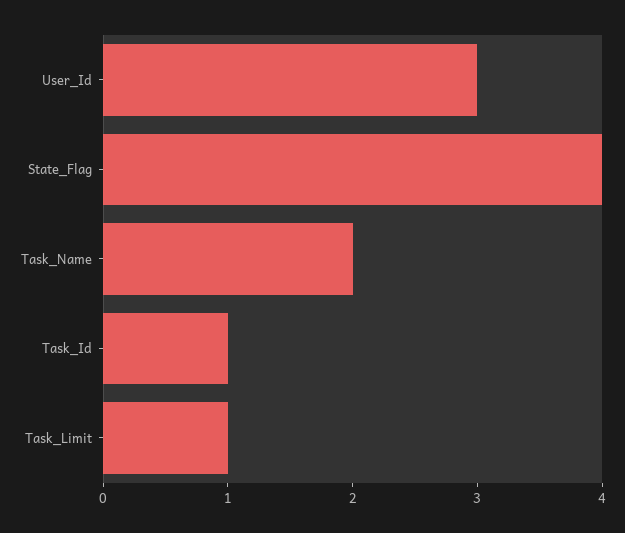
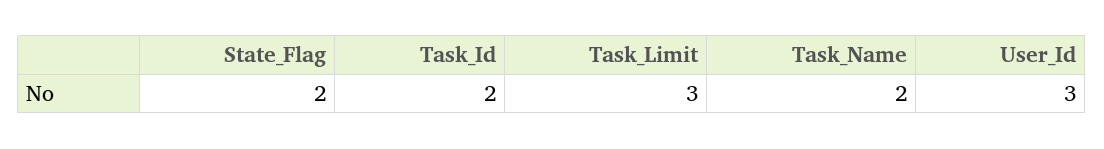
  {
    "User_Id": 3,
-   "State_Flag": 4,
+   "State_Flag": 2,
    "Task_Name": 2,
-   "Task_Id": 1,
+   "Task_Id": 2,
-   "Task_Limit": 1
+   "Task_Limit": 3
  }

